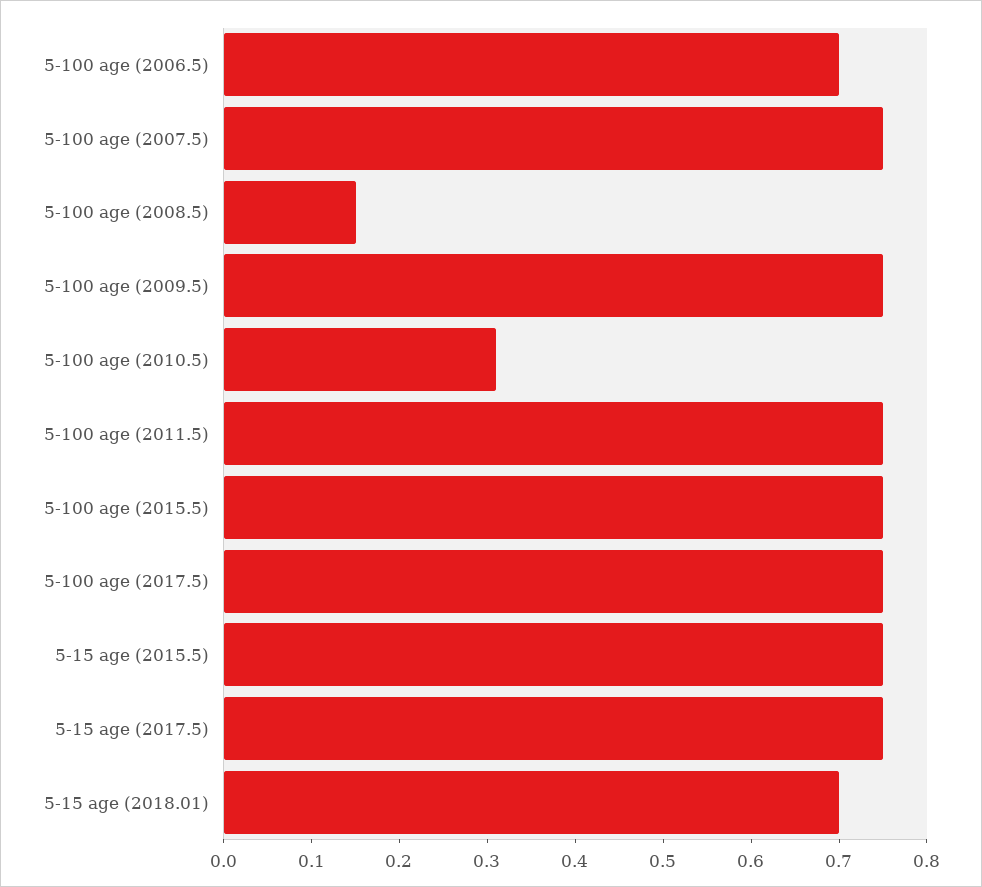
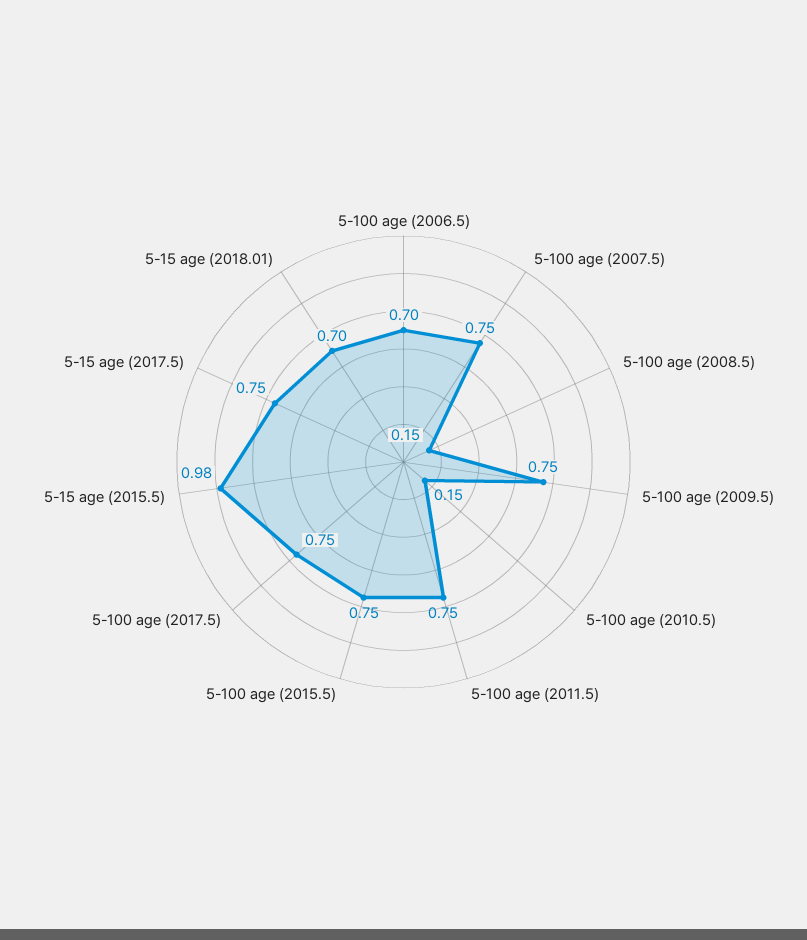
  {
    "5-100 age (2006.5)": 0.7,
    "5-100 age (2007.5)": 0.75,
    "5-100 age (2008.5)": 0.15,
    "5-100 age (2009.5)": 0.75,
-   "5-100 age (2010.5)": 0.31,
+   "5-100 age (2010.5)": 0.15,
    "5-100 age (2011.5)": 0.75,
    "5-100 age (2015.5)": 0.75,
    "5-100 age (2017.5)": 0.75,
-   "5-15 age (2015.5)": 0.75,
+   "5-15 age (2015.5)": 0.98,
    "5-15 age (2017.5)": 0.75,
    "5-15 age (2018.01)": 0.7
  }

